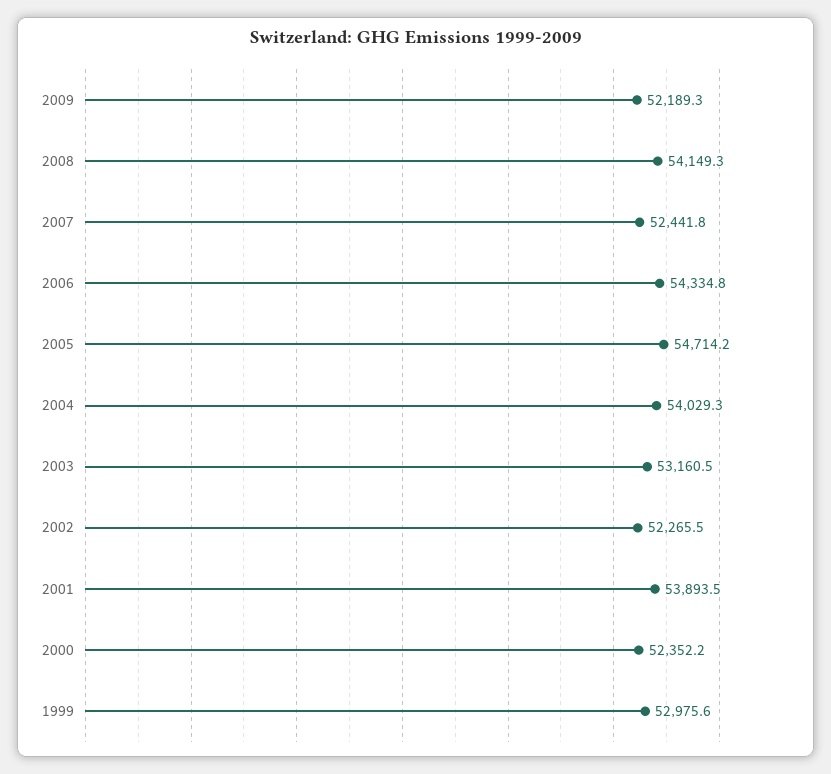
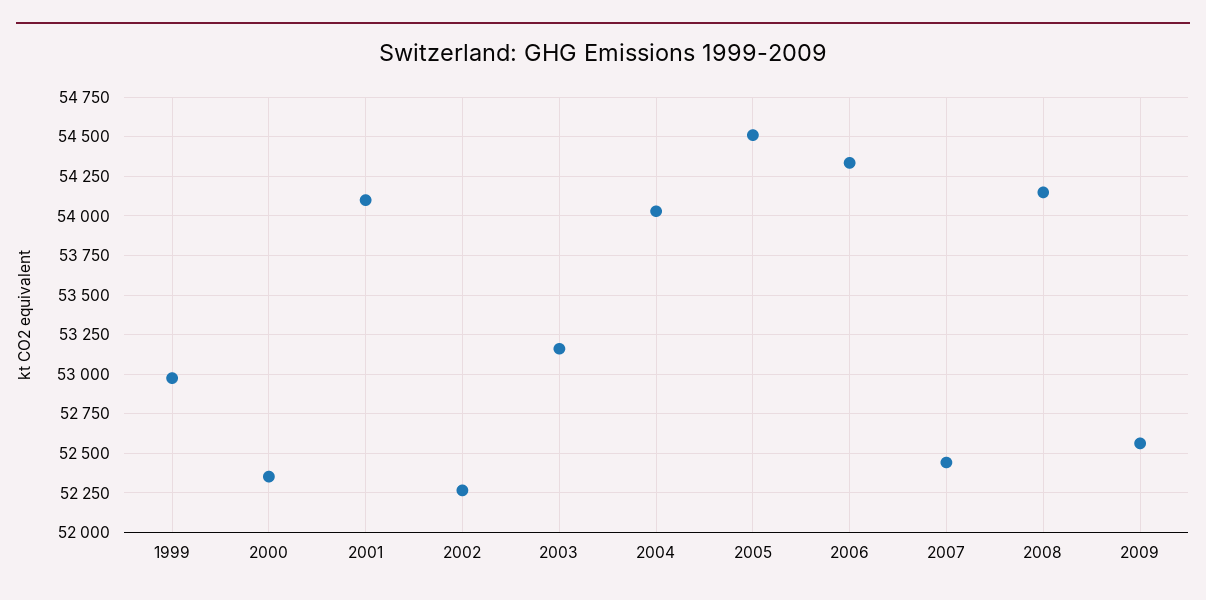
  {
-   "2009": 52189.3,
+   "2009": 52550,
    "2008": 54149.3,
    "2007": 52441.8,
    "2006": 54334.8,
-   "2005": 54714.2,
+   "2005": 54500,
    "2004": 54029.3,
    "2003": 53160.5,
    "2002": 52265.5,
-   "2001": 53893.5,
+   "2001": 54100,
    "2000": 52352.2,
    "1999": 52975.6
  }

